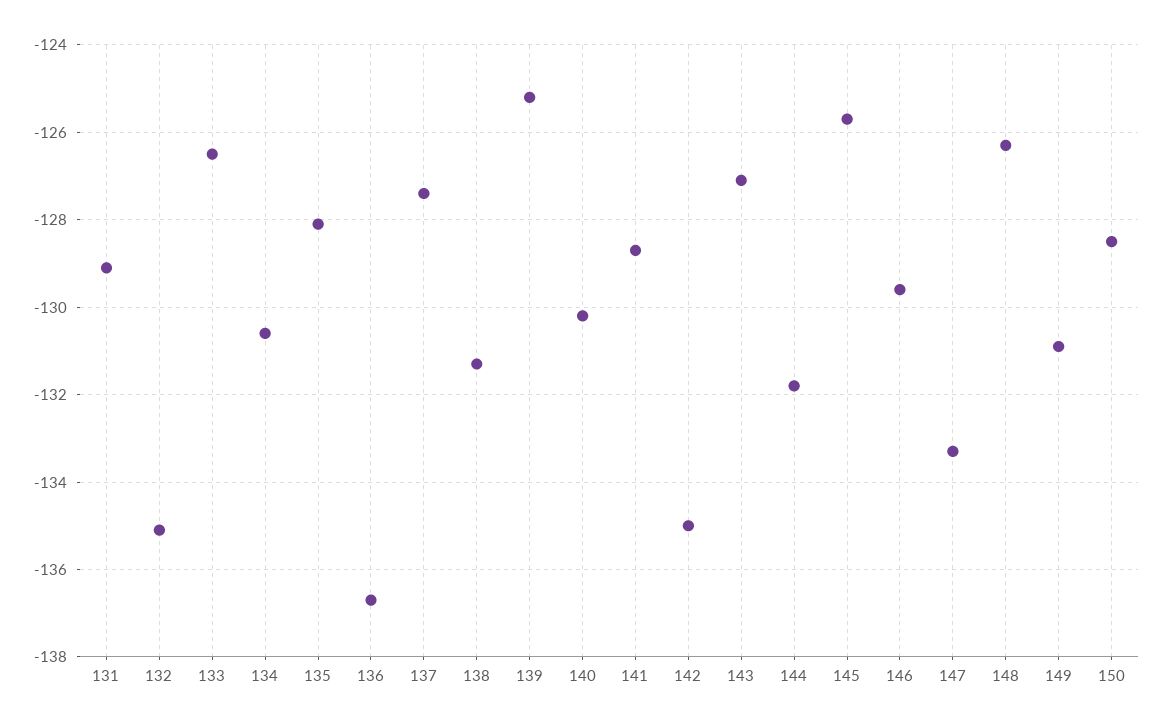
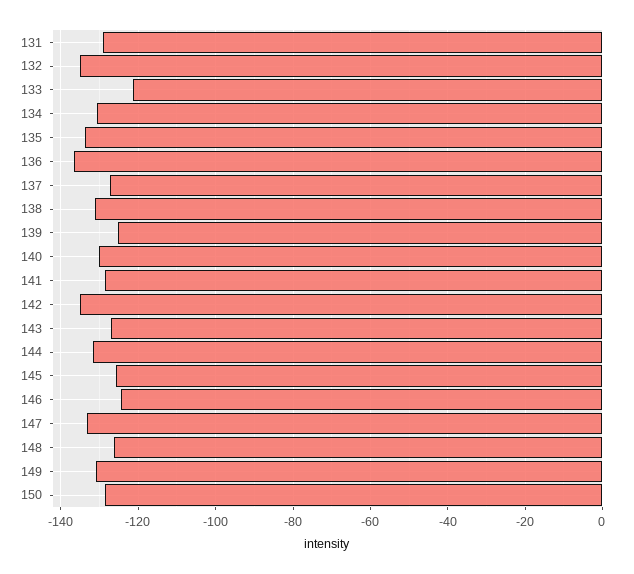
  {
    "131": -129,
    "132": -135,
-   "133": -126.5,
+   "133": -122,
    "134": -130.5,
-   "135": -128,
+   "135": -134,
    "136": -136.5,
    "137": -127.5,
    "138": -131.5,
    "139": -125,
    "140": -130,
    "141": -128.5,
    "142": -135,
    "143": -127,
    "144": -132,
    "145": -125.5,
-   "146": -129.5,
+   "146": -124,
    "147": -133.5,
    "148": -126.5,
    "149": -131,
    "150": -128.5
  }

